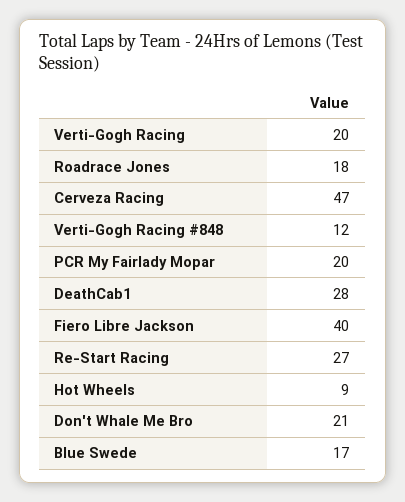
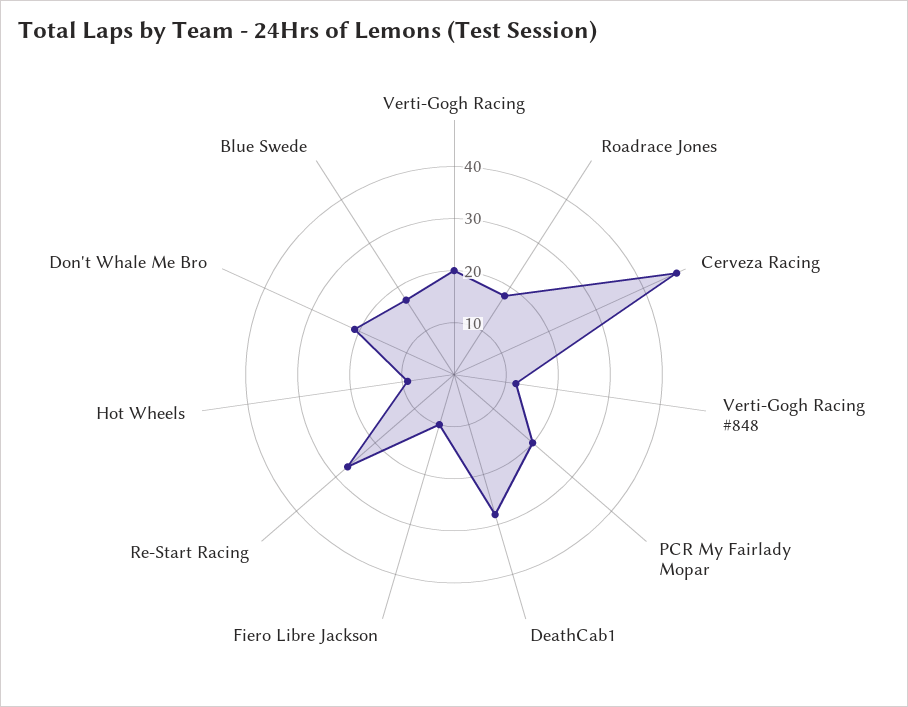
  {
    "Verti-Gogh Racing": 20,
    "Roadrace Jones": 18,
    "Cerveza Racing": 47,
    "Verti-Gogh Racing #848": 12,
    "PCR My Fairlady Mopar": 20,
    "DeathCab1": 28,
-   "Fiero Libre Jackson": 40,
+   "Fiero Libre Jackson": 10,
    "Re-Start Racing": 27,
    "Hot Wheels": 9,
    "Don't Whale Me Bro": 21,
    "Blue Swede": 17
  }

